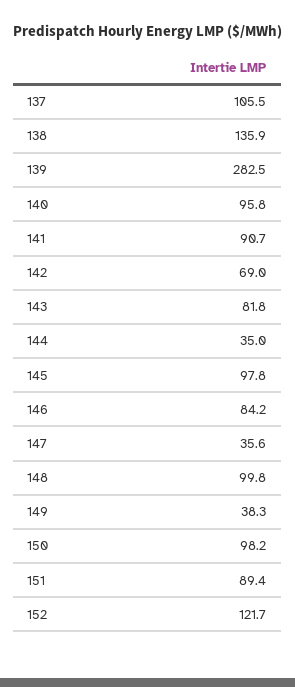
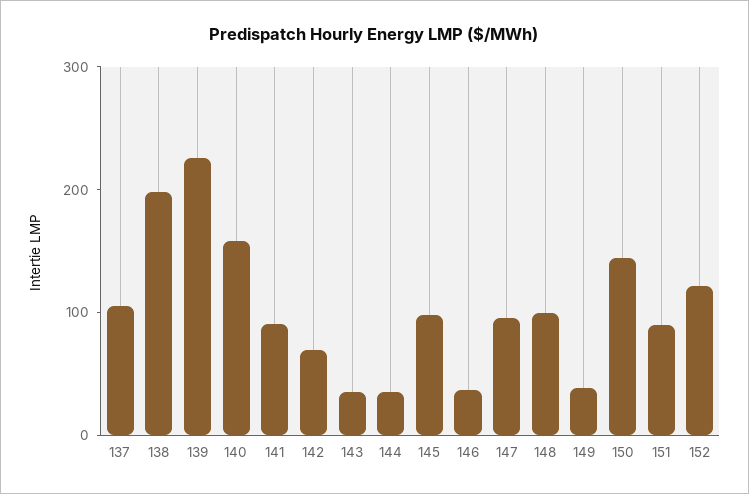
  {
    "137": 105.5,
-   "138": 135.9,
+   "138": 200,
-   "139": 282.5,
+   "139": 220,
-   "140": 95.8,
+   "140": 160,
    "141": 90.7,
    "142": 69,
-   "143": 81.8,
+   "143": 40,
    "144": 35,
    "145": 97.8,
-   "146": 84.2,
+   "146": 40,
-   "147": 35.6,
+   "147": 100,
    "148": 99.8,
    "149": 38.3,
-   "150": 98.2,
+   "150": 140,
    "151": 89.4,
    "152": 121.7
  }

